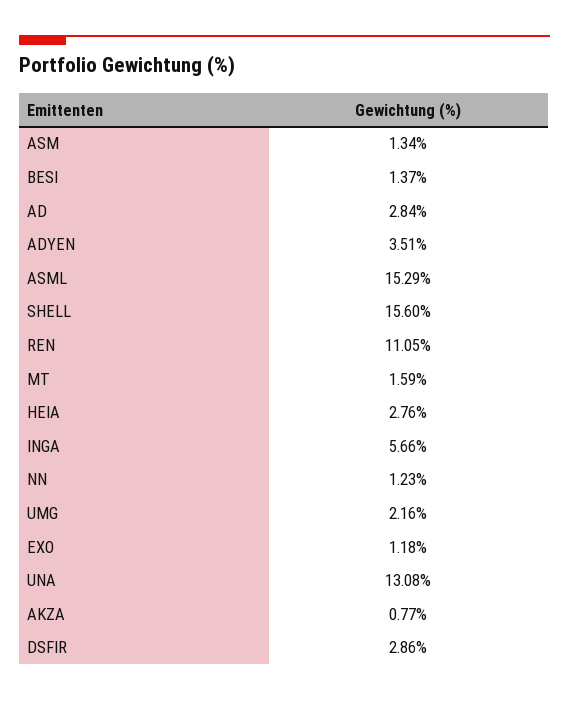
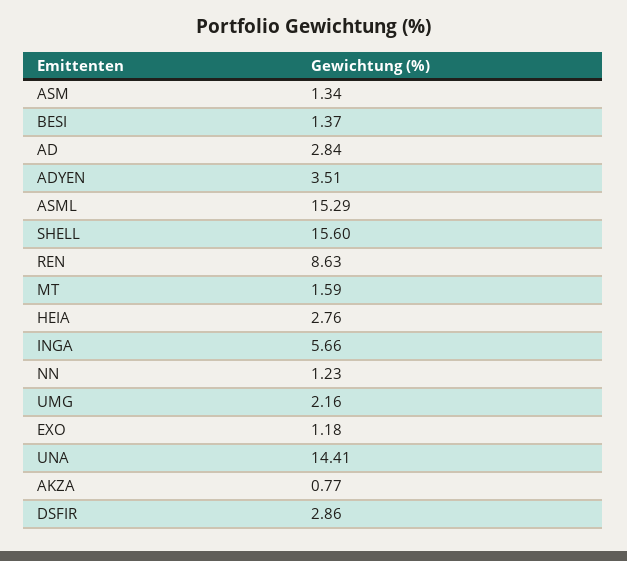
  {
    "ASM": 1.34,
    "BESI": 1.37,
    "AD": 2.84,
    "ADYEN": 3.51,
    "ASML": 15.29,
    "SHELL": 15.6,
-   "REN": 11.05,
+   "REN": 8.63,
    "MT": 1.59,
    "HEIA": 2.76,
    "INGA": 5.66,
    "NN": 1.23,
    "UMG": 2.16,
    "EXO": 1.18,
-   "UNA": 13.08,
+   "UNA": 14.41,
    "AKZA": 0.77,
    "DSFIR": 2.86
  }

